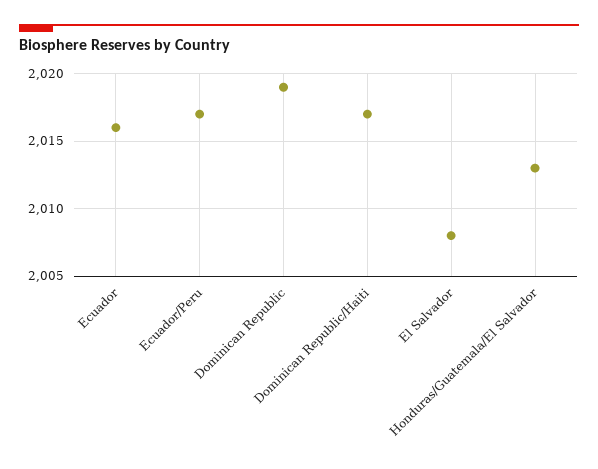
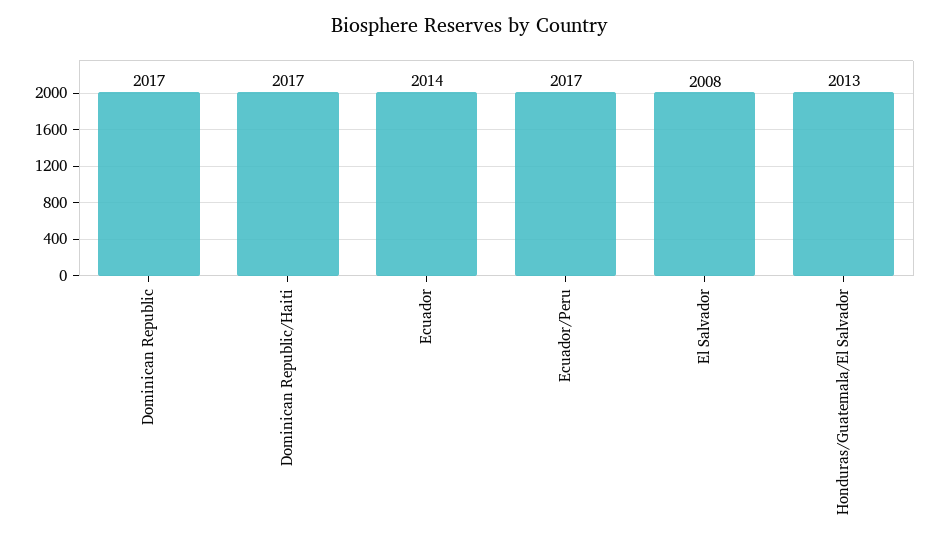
  {
-   "Ecuador": 2016,
+   "Ecuador": 2014,
    "Ecuador/Peru": 2017,
-   "Dominican Republic": 2019,
+   "Dominican Republic": 2017,
    "Dominican Republic/Haiti": 2017,
    "El Salvador": 2008,
    "Honduras/Guatemala/El Salvador": 2013
  }

